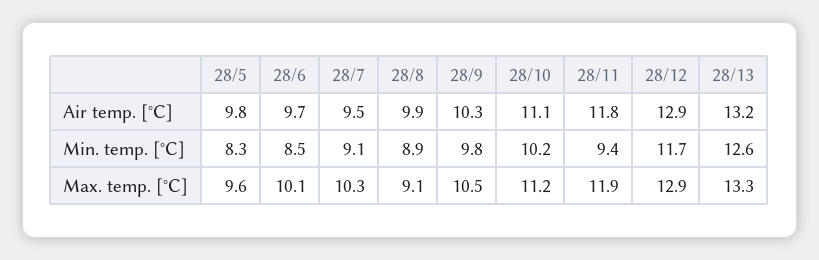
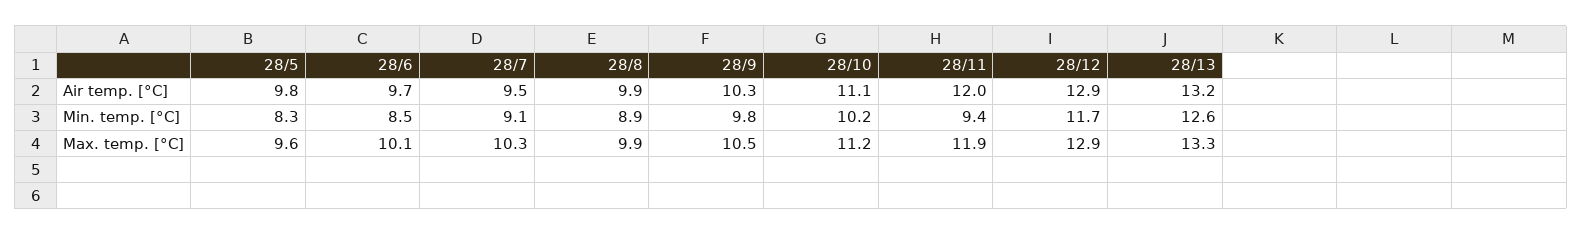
  {
    "28/5": {
      "Air temp. [°C]": 9.8,
      "Min. temp. [°C]": 8.3,
      "Max. temp. [°C]": 9.6
    },
    "28/6": {
      "Air temp. [°C]": 9.7,
      "Min. temp. [°C]": 8.5,
      "Max. temp. [°C]": 10.1
    },
    "28/7": {
      "Air temp. [°C]": 9.5,
      "Min. temp. [°C]": 9.1,
      "Max. temp. [°C]": 10.3
    },
    "28/8": {
      "Air temp. [°C]": 9.9,
      "Min. temp. [°C]": 8.9,
-     "Max. temp. [°C]": 9.1
+     "Max. temp. [°C]": 9.9
    },
    "28/9": {
      "Air temp. [°C]": 10.3,
      "Min. temp. [°C]": 9.8,
      "Max. temp. [°C]": 10.5
    },
    "28/10": {
      "Air temp. [°C]": 11.1,
      "Min. temp. [°C]": 10.2,
      "Max. temp. [°C]": 11.2
    },
    "28/11": {
-     "Air temp. [°C]": 11.8,
+     "Air temp. [°C]": 12,
      "Min. temp. [°C]": 9.4,
      "Max. temp. [°C]": 11.9
    },
    "28/12": {
      "Air temp. [°C]": 12.9,
      "Min. temp. [°C]": 11.7,
      "Max. temp. [°C]": 12.9
    },
    "28/13": {
      "Air temp. [°C]": 13.2,
      "Min. temp. [°C]": 12.6,
      "Max. temp. [°C]": 13.3
    }
  }

